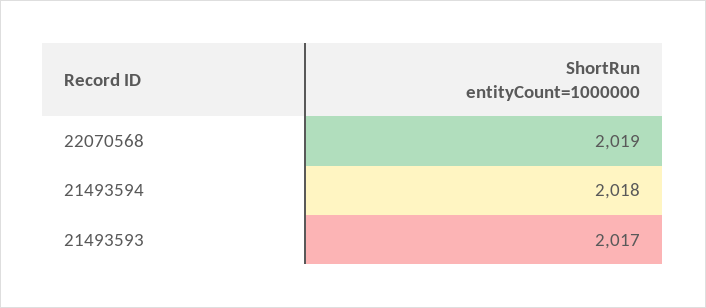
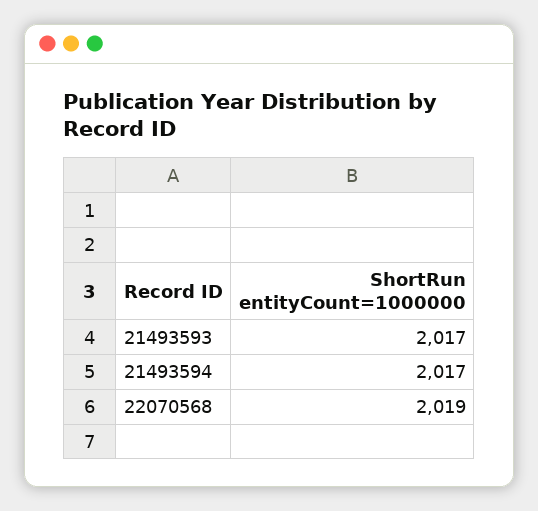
  {
    "22070568": 2019,
-   "21493594": 2018,
+   "21493594": 2017,
    "21493593": 2017
  }

